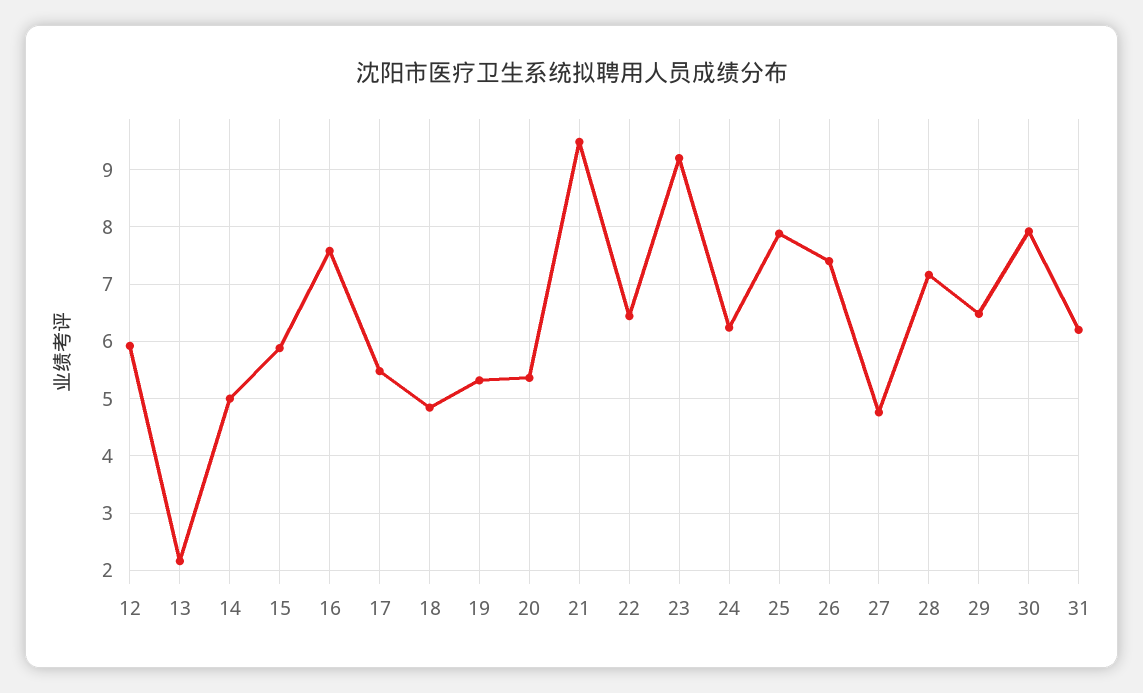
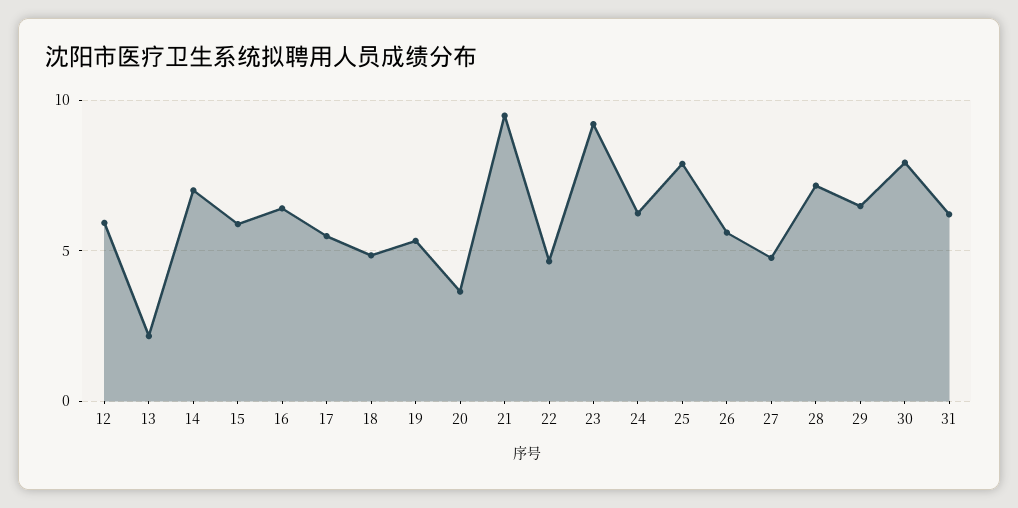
  {
    "12": 6,
    "13": 2.2,
-   "14": 5,
+   "14": 7,
    "15": 5.8,
-   "16": 7.6,
+   "16": 6.5,
    "17": 5.4,
    "18": 4.8,
    "19": 5.4,
-   "20": 5.4,
+   "20": 3.5,
    "21": 9.4,
-   "22": 6.4,
+   "22": 4.5,
    "23": 9.2,
    "24": 6.2,
    "25": 7.8,
-   "26": 7.4,
+   "26": 5.5,
    "27": 4.8,
    "28": 7.2,
    "29": 6.4,
    "30": 8,
    "31": 6.2
  }

